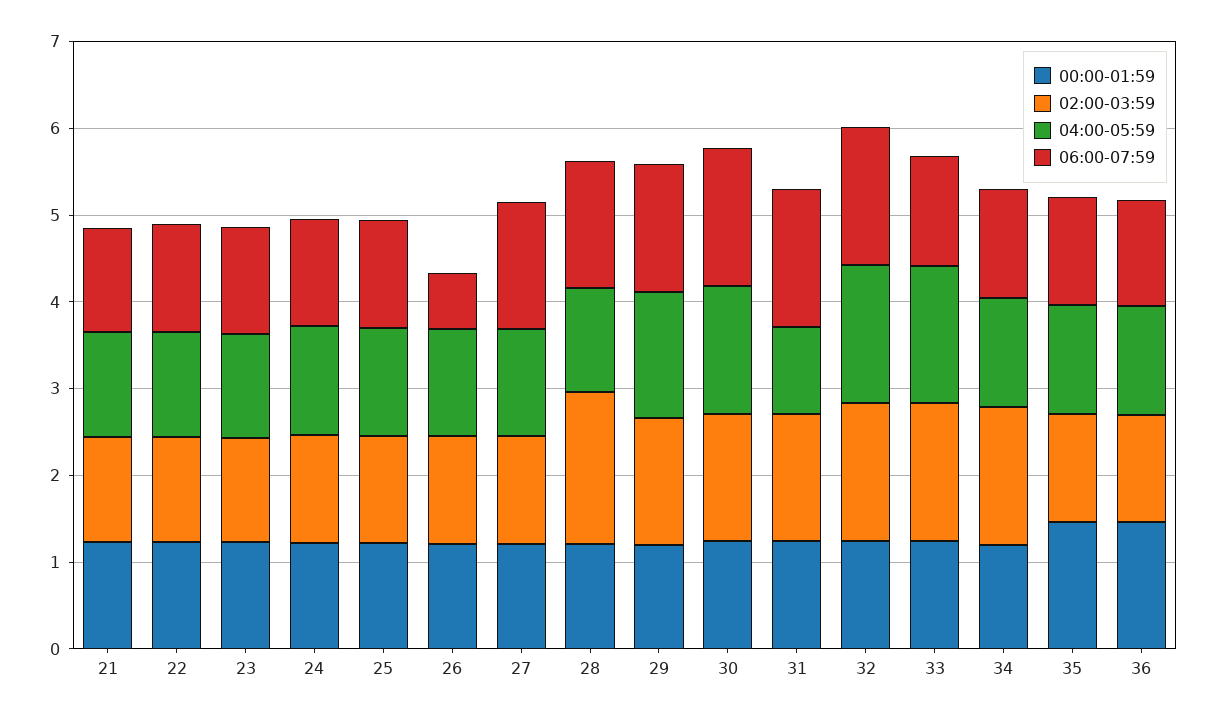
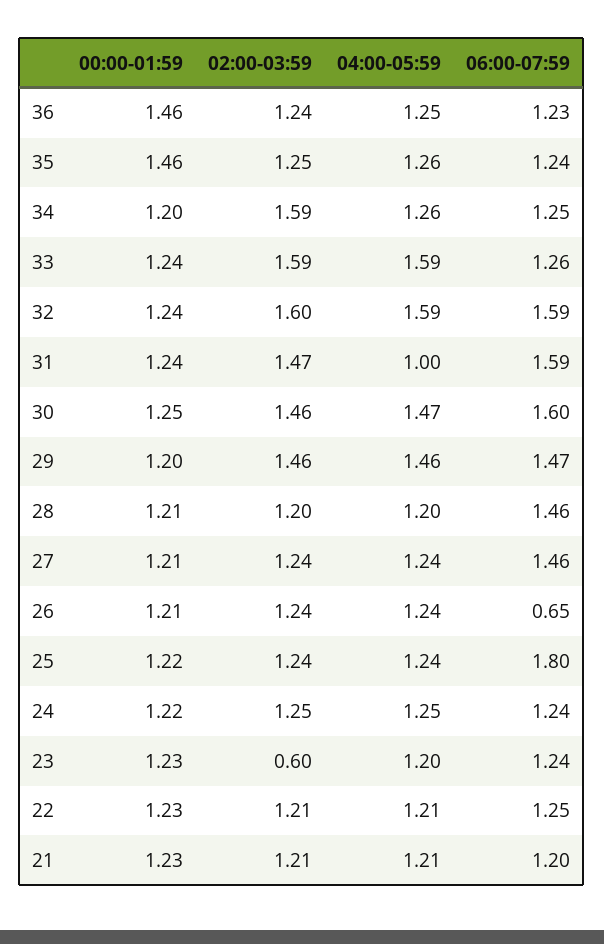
  {
    "00:00-01:59": {
      "21": 1.23,
      "22": 1.23,
      "23": 1.23,
      "24": 1.22,
      "25": 1.22,
      "26": 1.21,
      "27": 1.21,
      "28": 1.21,
      "29": 1.2,
      "30": 1.25,
      "31": 1.24,
      "32": 1.24,
      "33": 1.24,
      "34": 1.2,
      "35": 1.46,
      "36": 1.46
    },
    "02:00-03:59": {
      "21": 1.21,
      "22": 1.21,
-     "23": 1.2,
+     "23": 0.6,
      "24": 1.25,
      "25": 1.24,
      "26": 1.24,
      "27": 1.24,
-     "28": 1.8,
+     "28": 1.2,
      "29": 1.46,
      "30": 1.46,
      "31": 1.47,
      "32": 1.6,
      "33": 1.59,
      "34": 1.59,
      "35": 1.25,
      "36": 1.24
    },
    "04:00-05:59": {
      "21": 1.21,
      "22": 1.21,
      "23": 1.2,
      "24": 1.25,
      "25": 1.24,
      "26": 1.24,
      "27": 1.24,
      "28": 1.2,
      "29": 1.46,
      "30": 1.47,
      "31": 1,
      "32": 1.59,
      "33": 1.59,
      "34": 1.26,
      "35": 1.26,
      "36": 1.25
    },
    "06:00-07:59": {
      "21": 1.2,
      "22": 1.25,
      "23": 1.24,
      "24": 1.24,
-     "25": 1.2,
+     "25": 1.8,
      "26": 0.65,
      "27": 1.46,
      "28": 1.46,
      "29": 1.47,
      "30": 1.6,
      "31": 1.59,
      "32": 1.59,
      "33": 1.26,
      "34": 1.25,
      "35": 1.24,
      "36": 1.23
    }
  }

